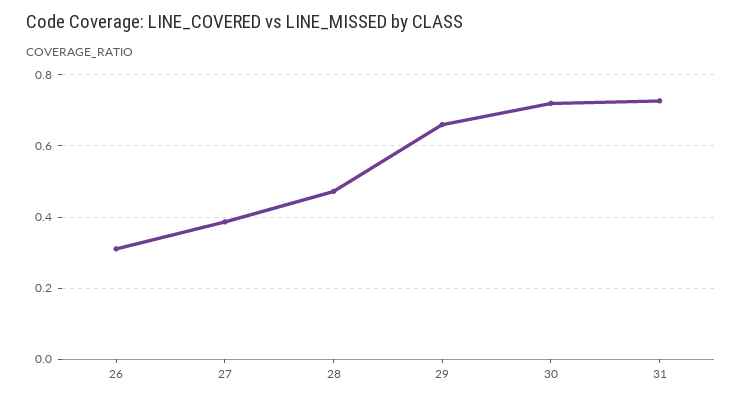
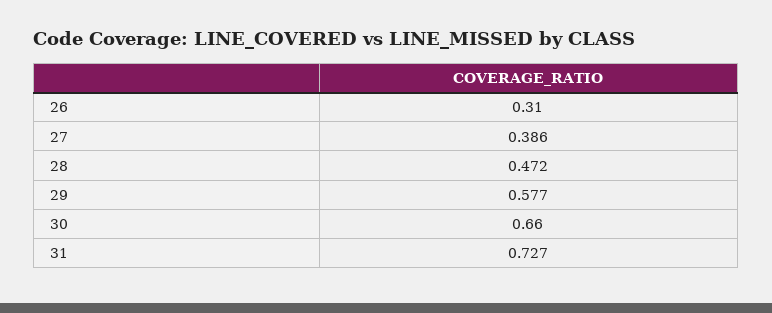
  {
    "26": 0.31,
    "27": 0.386,
    "28": 0.472,
-   "29": 0.66,
+   "29": 0.577,
-   "30": 0.72,
+   "30": 0.66,
    "31": 0.727
  }

